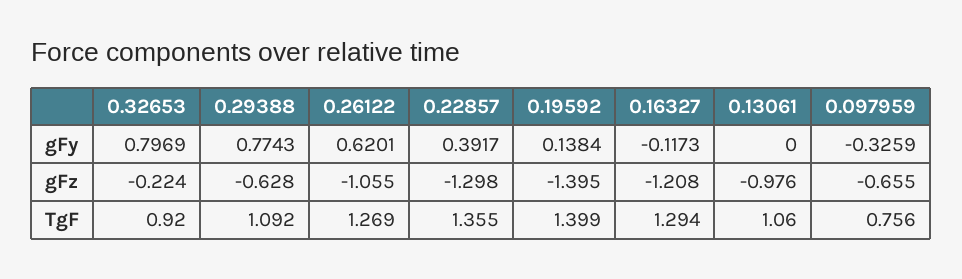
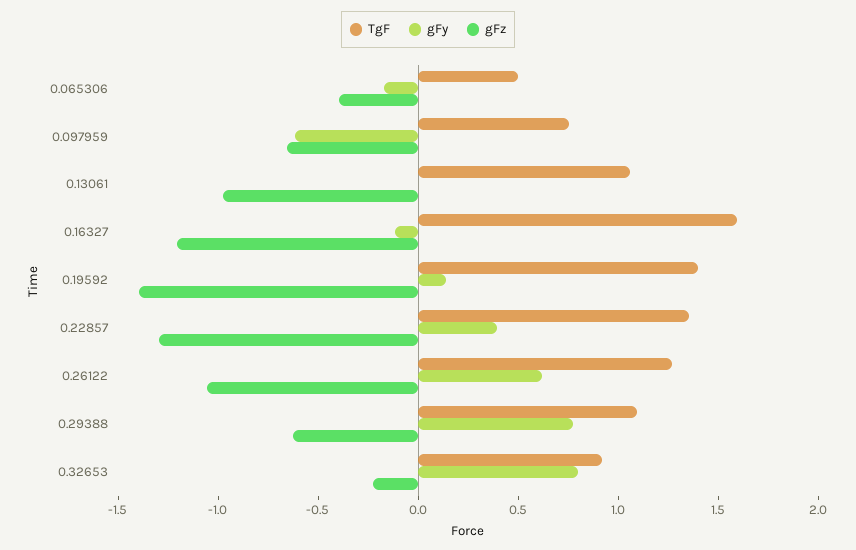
  {
    "gFy": {
      "0.32653": 0.7969,
      "0.29388": 0.7743,
      "0.26122": 0.6201,
      "0.22857": 0.3917,
      "0.19592": 0.1384,
      "0.16327": -0.1173,
      "0.13061": 0,
-     "0.097959": -0.3259
+     "0.097959": -0.6,
+     "0.065306": -0.2
    },
    "gFz": {
      "0.32653": -0.224,
      "0.29388": -0.628,
      "0.26122": -1.055,
      "0.22857": -1.298,
      "0.19592": -1.395,
      "0.16327": -1.208,
      "0.13061": -0.976,
-     "0.097959": -0.655
+     "0.097959": -0.655,
+     "0.065306": -0.4
    },
    "TgF": {
      "0.32653": 0.92,
      "0.29388": 1.092,
      "0.26122": 1.269,
      "0.22857": 1.355,
      "0.19592": 1.399,
-     "0.16327": 1.294,
+     "0.16327": 1.6,
      "0.13061": 1.06,
-     "0.097959": 0.756
+     "0.097959": 0.756,
+     "0.065306": 0.5
    }
  }

